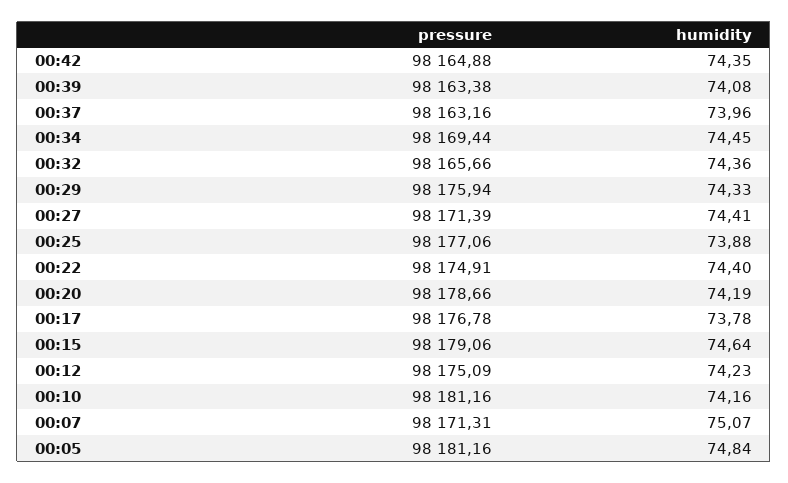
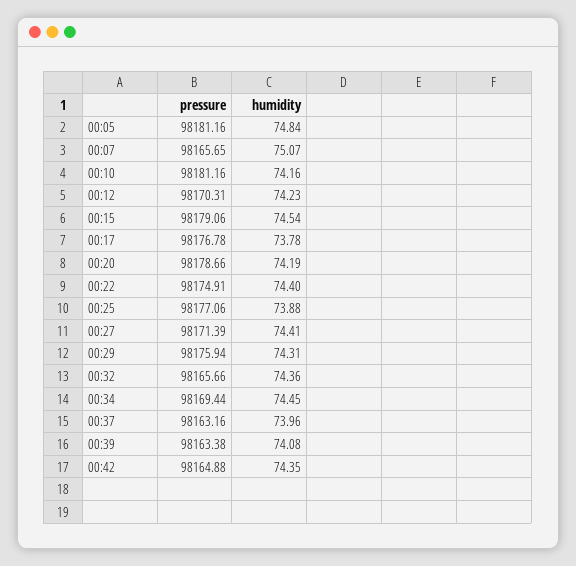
  {
    "pressure": {
      "00:42": 98164.88,
      "00:39": 98163.38,
      "00:37": 98163.16,
      "00:34": 98169.44,
      "00:32": 98165.66,
      "00:29": 98175.94,
      "00:27": 98171.39,
      "00:25": 98177.06,
      "00:22": 98174.91,
      "00:20": 98178.66,
      "00:17": 98176.78,
      "00:15": 98179.06,
-     "00:12": 98175.09,
+     "00:12": 98170.31,
      "00:10": 98181.16,
-     "00:07": 98171.31,
+     "00:07": 98165.65,
      "00:05": 98181.16
    },
    "humidity": {
      "00:42": 74.35,
      "00:39": 74.08,
      "00:37": 73.96,
      "00:34": 74.45,
      "00:32": 74.36,
-     "00:29": 74.33,
+     "00:29": 74.31,
      "00:27": 74.41,
      "00:25": 73.88,
      "00:22": 74.4,
      "00:20": 74.19,
      "00:17": 73.78,
-     "00:15": 74.64,
+     "00:15": 74.54,
      "00:12": 74.23,
      "00:10": 74.16,
      "00:07": 75.07,
      "00:05": 74.84
    }
  }

